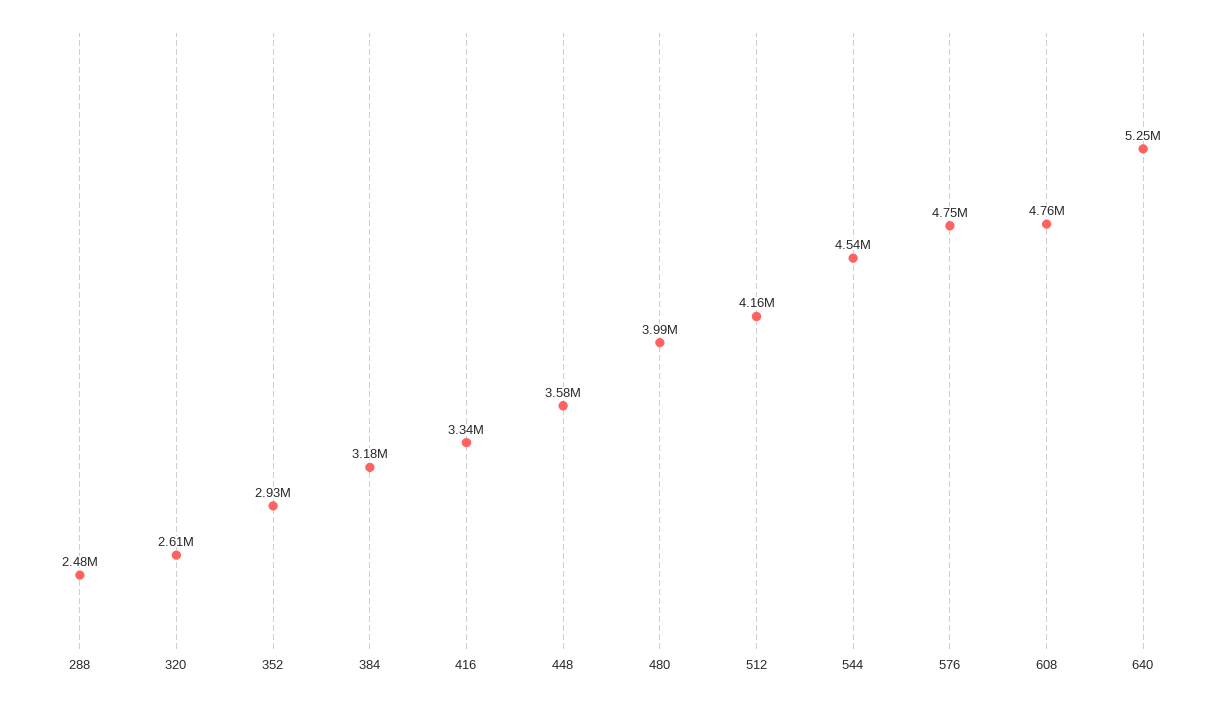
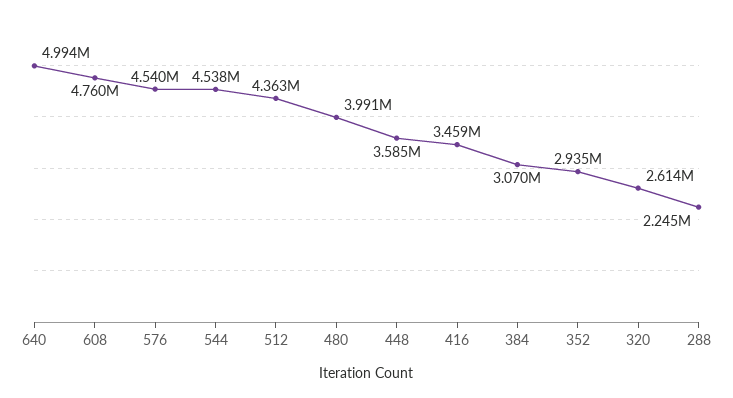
  {
-   "288": 2480000,
+   "288": 2245000,
    "320": 2614000,
    "352": 2935000,
-   "384": 3180000,
+   "384": 3070000,
-   "416": 3340000,
+   "416": 3459000,
    "448": 3585000,
    "480": 3991000,
-   "512": 4160000,
+   "512": 4363000,
    "544": 4538000,
-   "576": 4750000,
+   "576": 4540000,
    "608": 4760000,
-   "640": 5250000
+   "640": 4994000
  }

